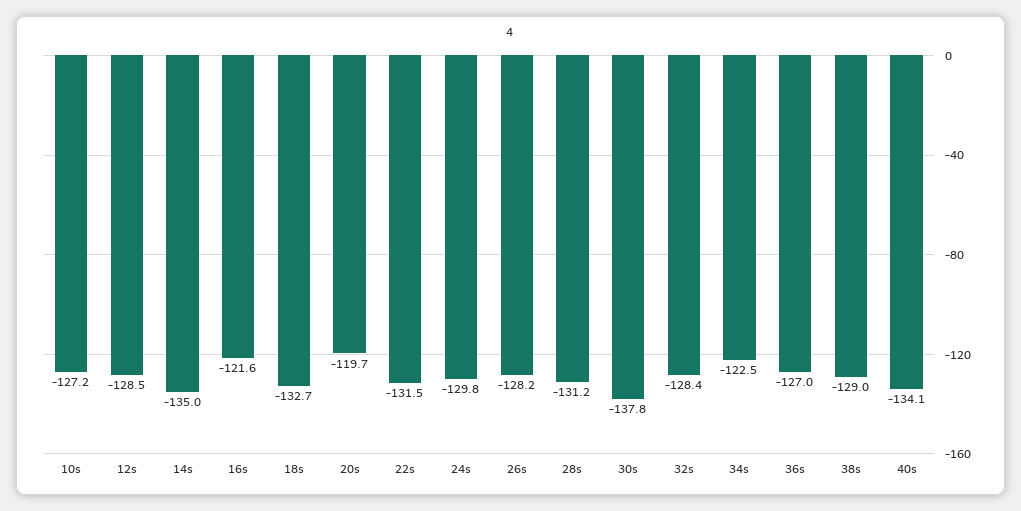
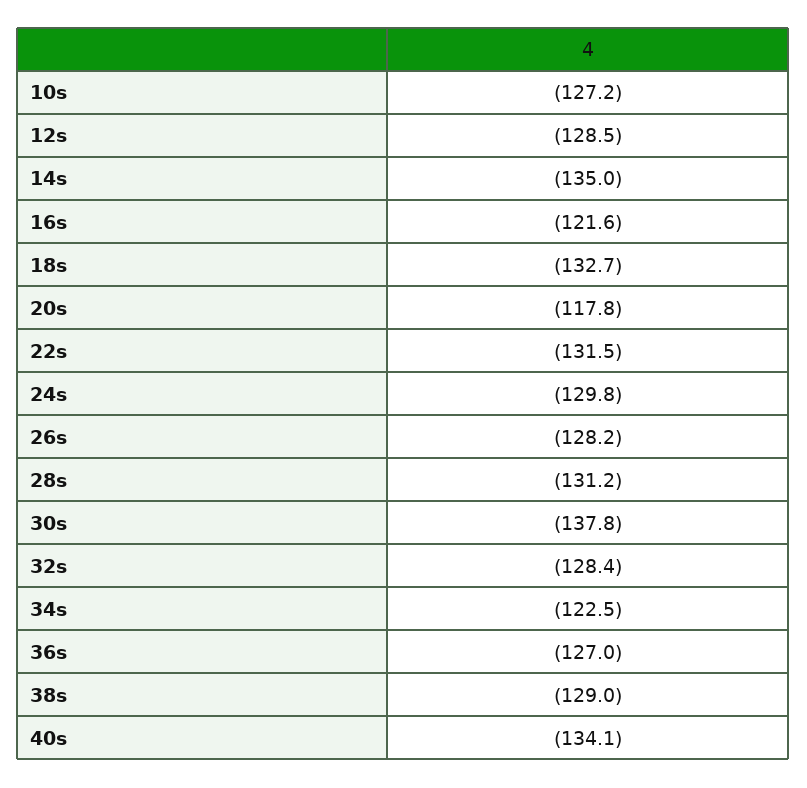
  {
    "10s": -127.2,
    "12s": -128.5,
    "14s": -135,
    "16s": -121.6,
    "18s": -132.7,
-   "20s": -119.7,
+   "20s": -117.8,
    "22s": -131.5,
    "24s": -129.8,
    "26s": -128.2,
    "28s": -131.2,
    "30s": -137.8,
    "32s": -128.4,
    "34s": -122.5,
    "36s": -127,
    "38s": -129,
    "40s": -134.1
  }

